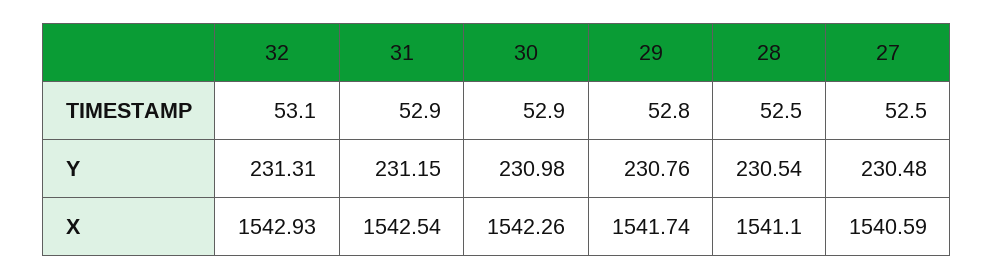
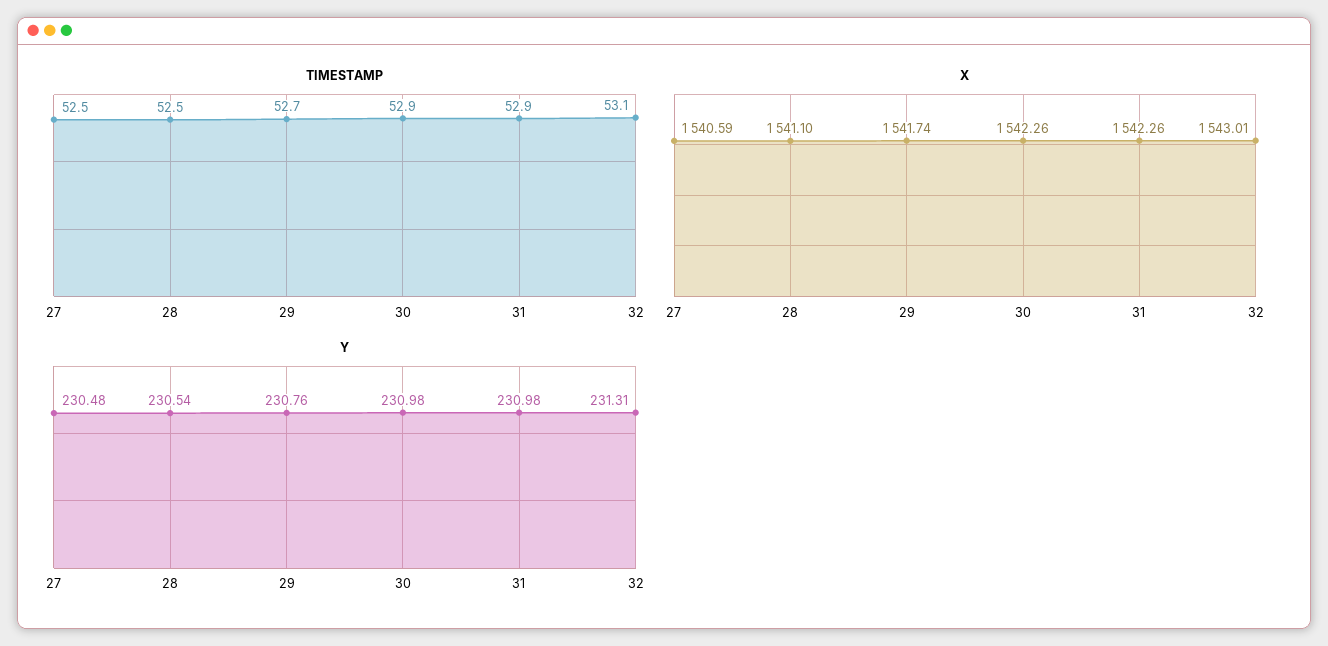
  {
    "TIMESTAMP": {
      "32": 53.1,
      "31": 52.9,
      "30": 52.9,
-     "29": 52.8,
+     "29": 52.7,
      "28": 52.5,
      "27": 52.5
    },
    "Y": {
      "32": 231.31,
-     "31": 231.15,
+     "31": 230.98,
      "30": 230.98,
      "29": 230.76,
      "28": 230.54,
      "27": 230.48
    },
    "X": {
-     "32": 1542.93,
+     "32": 1543.01,
-     "31": 1542.54,
+     "31": 1542.26,
      "30": 1542.26,
      "29": 1541.74,
      "28": 1541.1,
      "27": 1540.59
    }
  }

